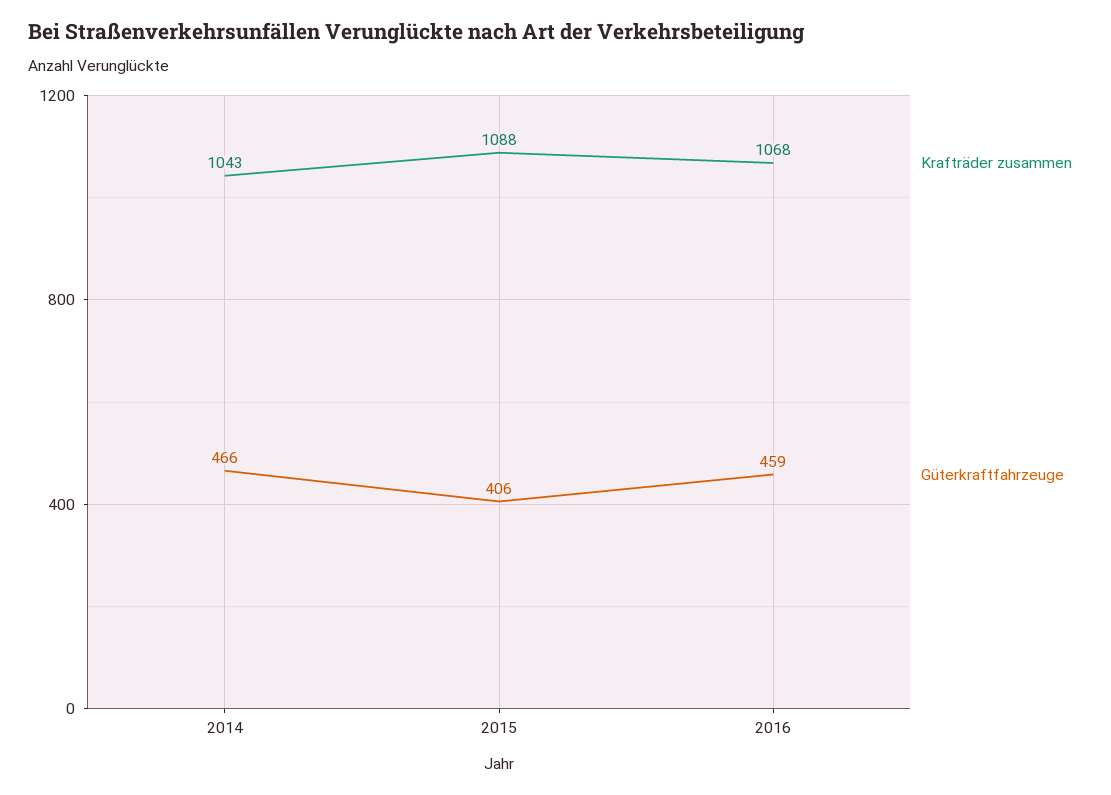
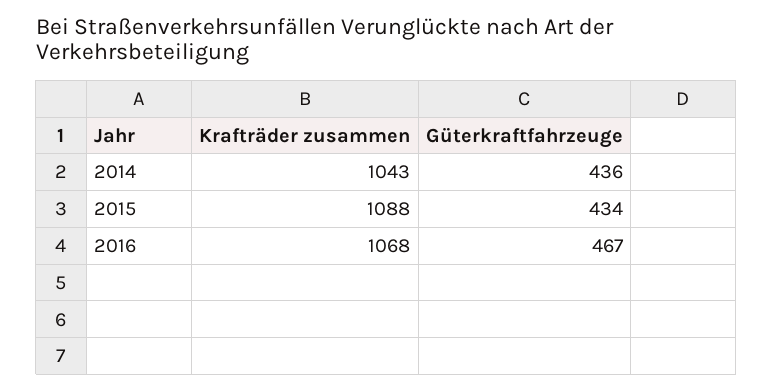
  {
    "Krafträder zusammen": {
      "2014": 1043,
      "2015": 1088,
      "2016": 1068
    },
    "Güterkraftfahrzeuge": {
-     "2014": 466,
+     "2014": 436,
-     "2015": 406,
+     "2015": 434,
-     "2016": 459
+     "2016": 467
    }
  }

